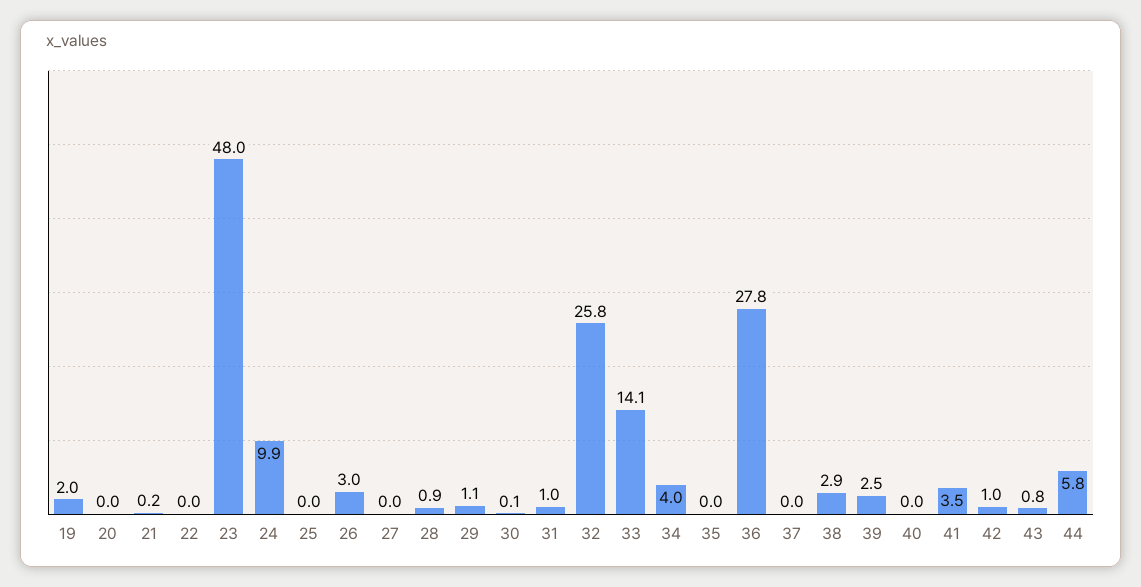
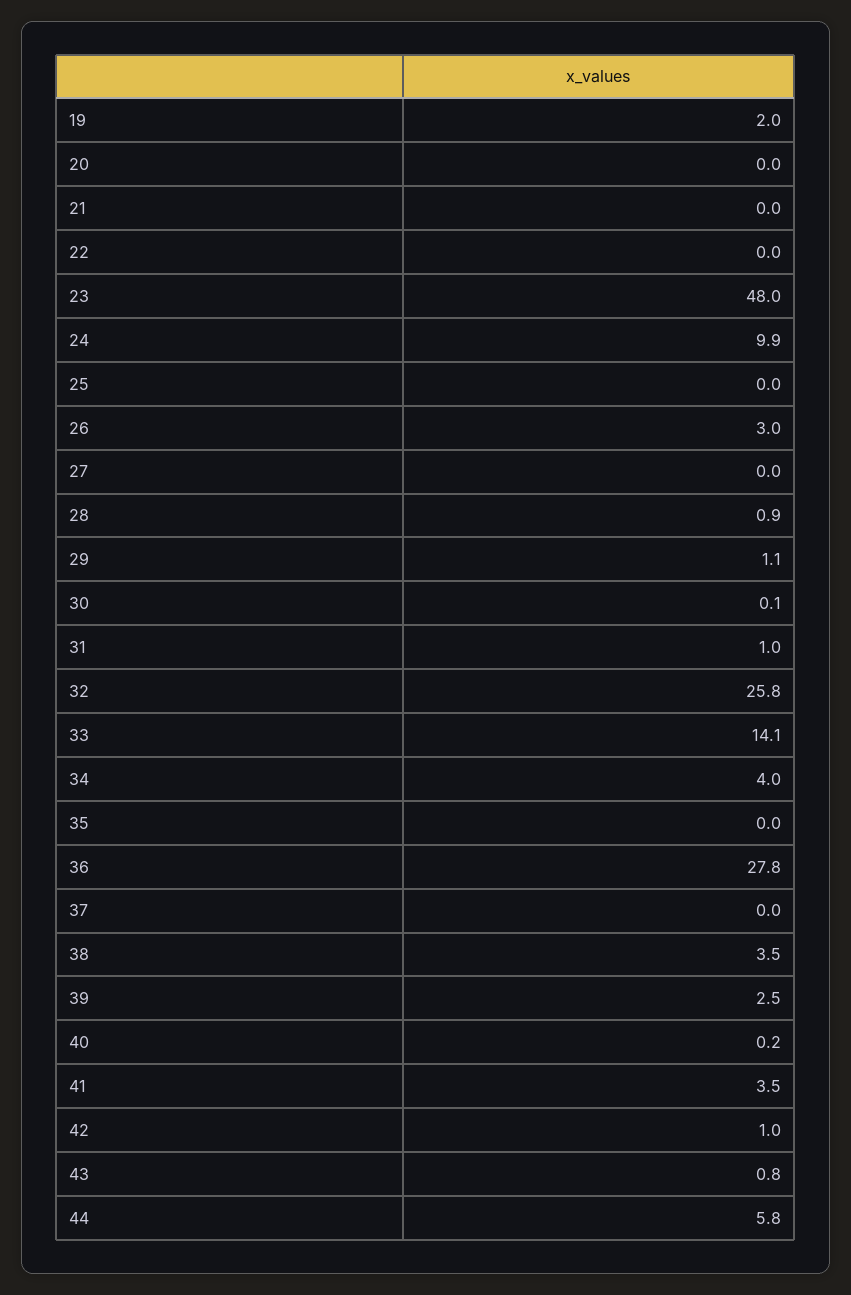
  {
    "19": 2,
    "20": 0,
-   "21": 0.2,
+   "21": 0,
    "22": 0,
    "23": 48,
    "24": 9.9,
    "25": 0,
    "26": 3,
    "27": 0,
    "28": 0.9,
    "29": 1.1,
    "30": 0.1,
    "31": 1,
    "32": 25.8,
    "33": 14.1,
    "34": 4,
    "35": 0,
    "36": 27.8,
    "37": 0,
-   "38": 2.9,
+   "38": 3.5,
    "39": 2.5,
-   "40": 0,
+   "40": 0.2,
    "41": 3.5,
    "42": 1,
    "43": 0.8,
    "44": 5.8
  }

